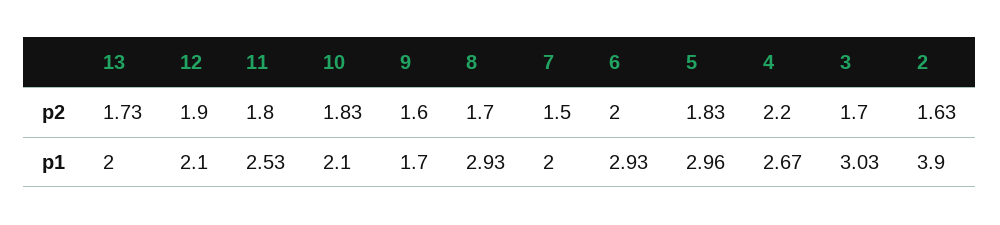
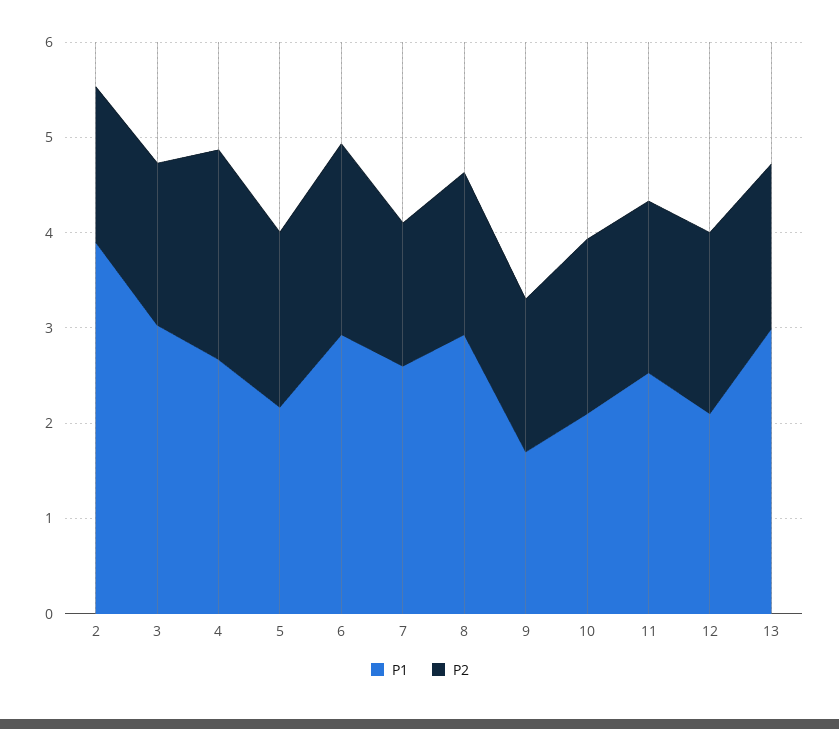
  {
    "p2": {
      "13": 1.73,
      "12": 1.9,
      "11": 1.8,
      "10": 1.83,
      "9": 1.6,
      "8": 1.7,
      "7": 1.5,
      "6": 2,
      "5": 1.83,
      "4": 2.2,
      "3": 1.7,
      "2": 1.63
    },
    "p1": {
-     "13": 2,
+     "13": 3,
      "12": 2.1,
      "11": 2.53,
      "10": 2.1,
      "9": 1.7,
      "8": 2.93,
-     "7": 2,
+     "7": 2.6,
      "6": 2.93,
-     "5": 2.96,
+     "5": 2.2,
      "4": 2.67,
      "3": 3.03,
      "2": 3.9
    }
  }

